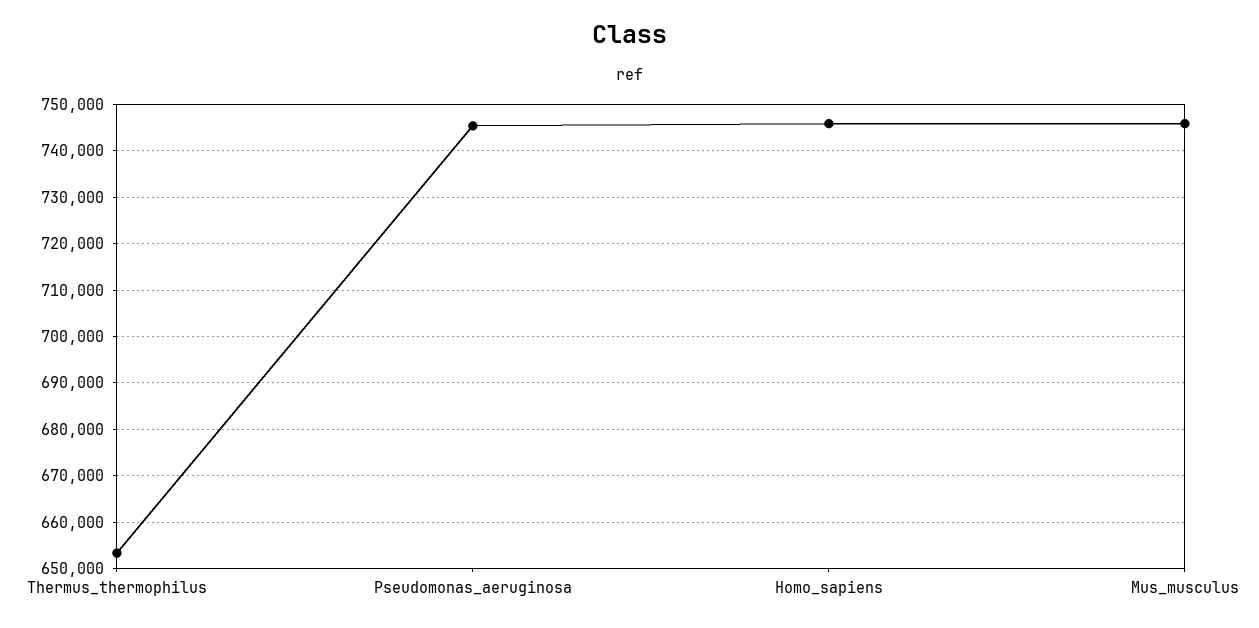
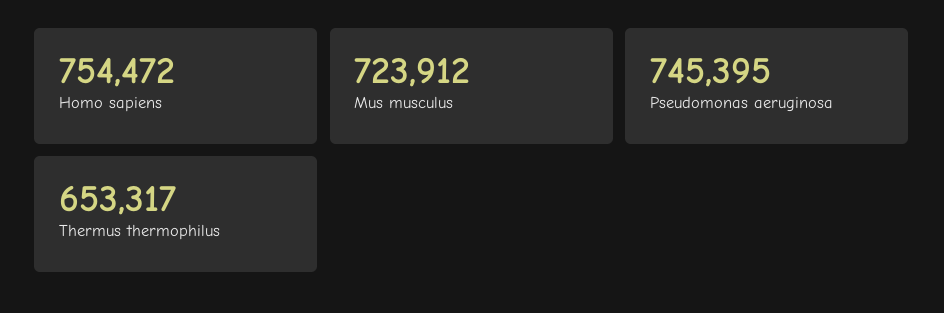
  {
    "Thermus_thermophilus": 653317,
    "Pseudomonas_aeruginosa": 745395,
-   "Homo_sapiens": 746000,
+   "Homo_sapiens": 754472,
-   "Mus_musculus": 746000
+   "Mus_musculus": 723912
  }

